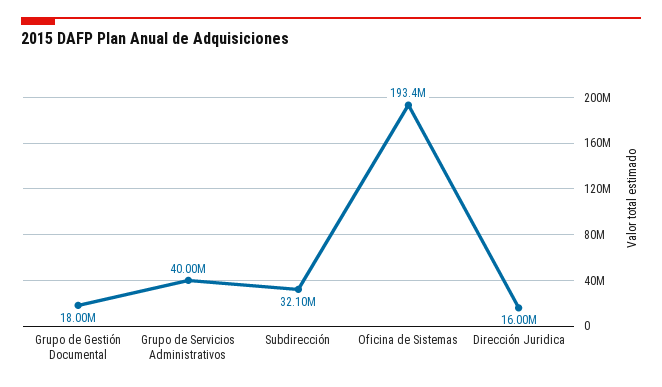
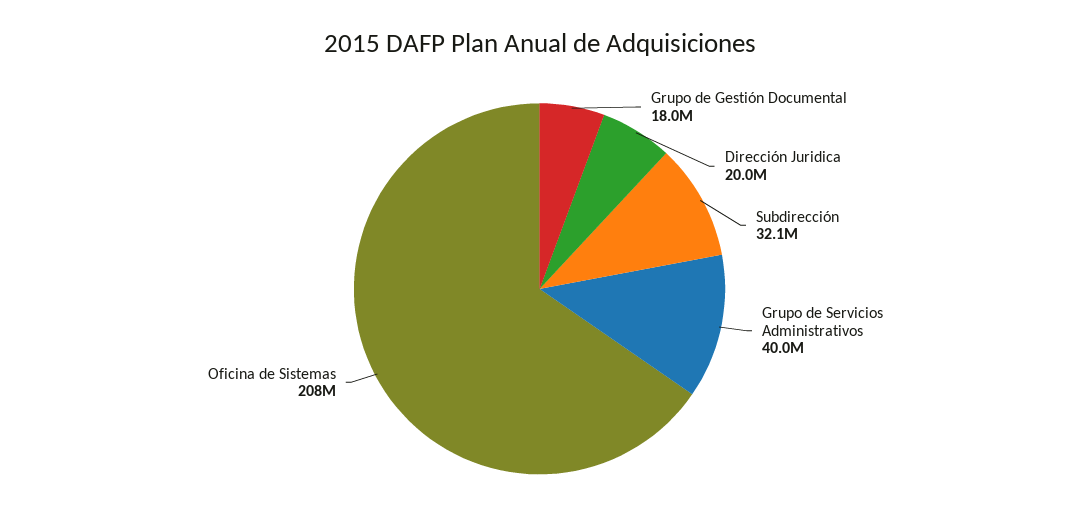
  {
    "Grupo de Gestión Documental": 18000000,
    "Grupo de Servicios Administrativos": 40000000,
    "Subdirección": 32100000,
-   "Oficina de Sistemas": 193400000,
+   "Oficina de Sistemas": 208000000,
-   "Dirección Juridica": 16000000
+   "Dirección Juridica": 20000000
  }

